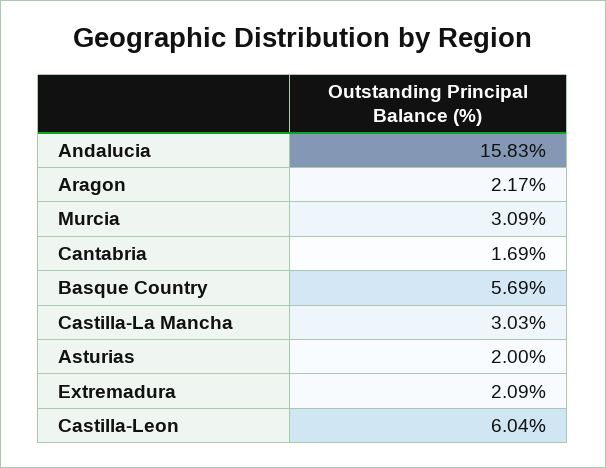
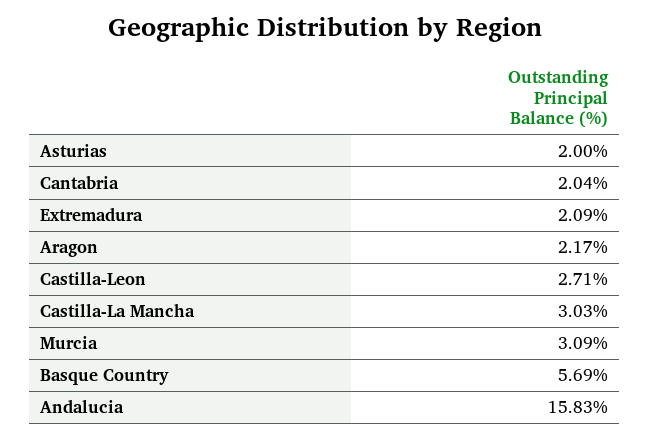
  {
    "Andalucia": 15.83,
    "Aragon": 2.17,
    "Murcia": 3.09,
-   "Cantabria": 1.69,
+   "Cantabria": 2.04,
    "Basque Country": 5.69,
    "Castilla-La Mancha": 3.03,
    "Asturias": 2,
    "Extremadura": 2.09,
-   "Castilla-Leon": 6.04
+   "Castilla-Leon": 2.71
  }

